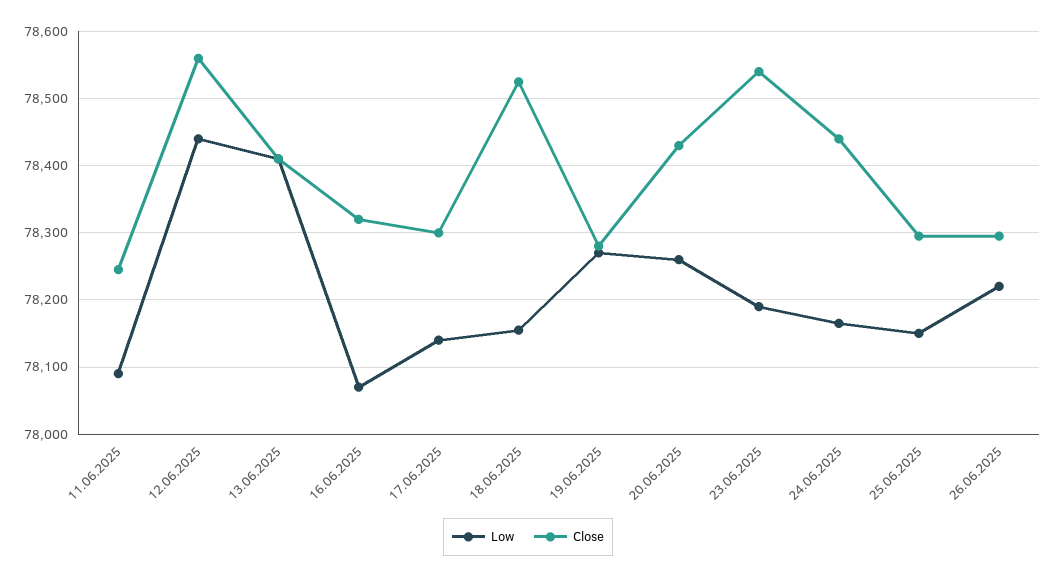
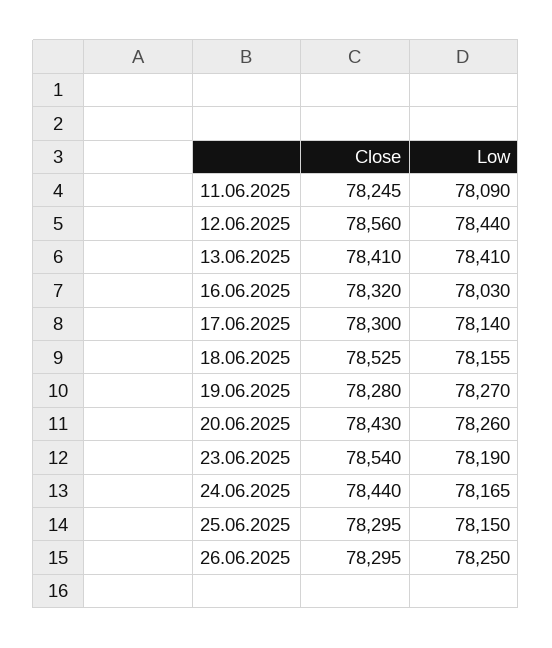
  {
    "Low": {
      "11.06.2025": 78090,
      "12.06.2025": 78440,
      "13.06.2025": 78410,
-     "16.06.2025": 78070,
+     "16.06.2025": 78030,
      "17.06.2025": 78140,
      "18.06.2025": 78155,
      "19.06.2025": 78270,
      "20.06.2025": 78260,
      "23.06.2025": 78190,
      "24.06.2025": 78165,
      "25.06.2025": 78150,
-     "26.06.2025": 78220
+     "26.06.2025": 78250
    },
    "Close": {
      "11.06.2025": 78245,
      "12.06.2025": 78560,
      "13.06.2025": 78410,
      "16.06.2025": 78320,
      "17.06.2025": 78300,
      "18.06.2025": 78525,
      "19.06.2025": 78280,
      "20.06.2025": 78430,
      "23.06.2025": 78540,
      "24.06.2025": 78440,
      "25.06.2025": 78295,
      "26.06.2025": 78295
    }
  }

